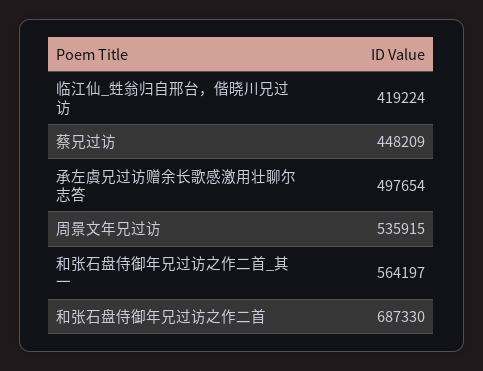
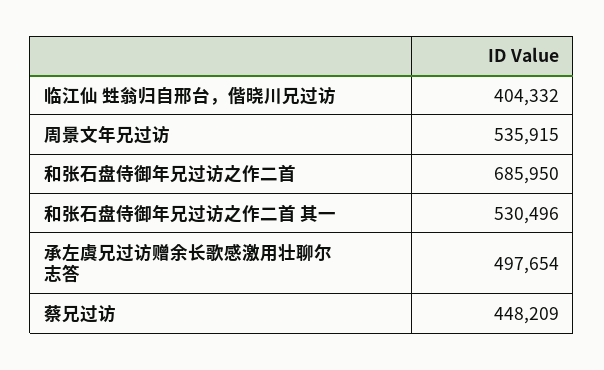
  {
-   "临江仙_甡翁归自邢台，偕晓川兄过访": 419224,
+   "临江仙_甡翁归自邢台，偕晓川兄过访": 404332,
    "蔡兄过访": 448209,
    "承左虞兄过访赠余长歌感激用壮聊尔志答": 497654,
    "周景文年兄过访": 535915,
-   "和张石盘侍御年兄过访之作二首_其一": 564197,
+   "和张石盘侍御年兄过访之作二首_其一": 530496,
-   "和张石盘侍御年兄过访之作二首": 687330
+   "和张石盘侍御年兄过访之作二首": 685950
  }

